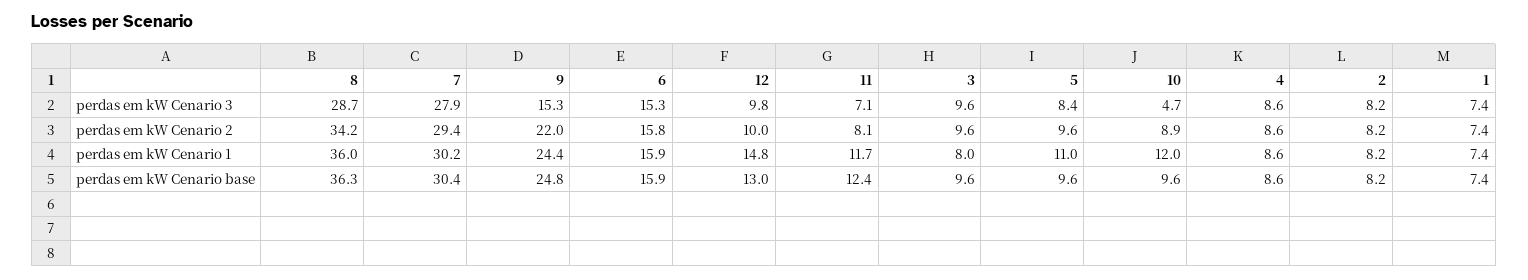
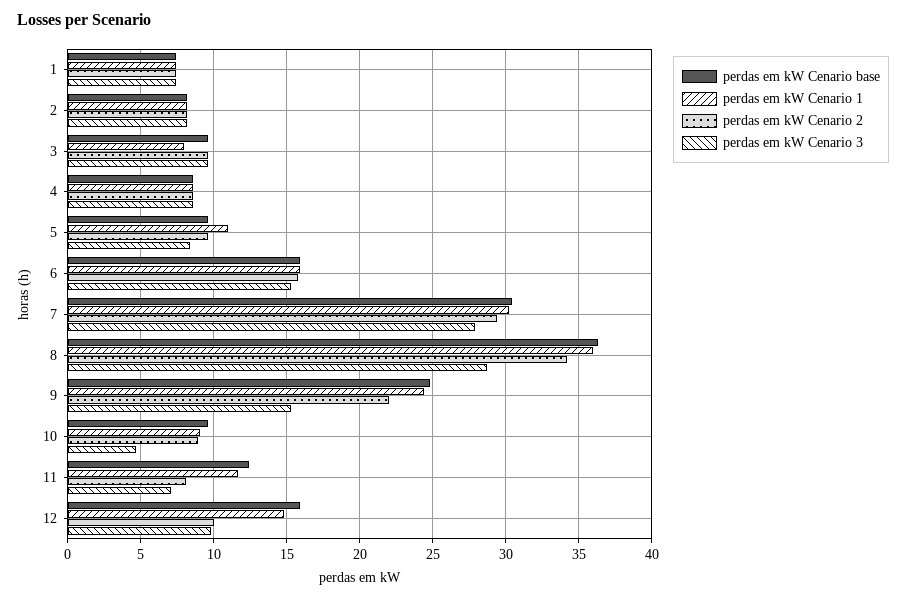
  {
    "perdas em kW Cenario 3": {
      "8": 28.7,
      "7": 27.9,
      "9": 15.3,
      "6": 15.3,
      "12": 9.8,
      "11": 7.1,
      "3": 9.6,
      "5": 8.4,
      "10": 4.7,
      "4": 8.6,
      "2": 8.2,
      "1": 7.4
    },
    "perdas em kW Cenario 2": {
      "8": 34.2,
      "7": 29.4,
      "9": 22,
      "6": 15.8,
      "12": 10,
      "11": 8.1,
      "3": 9.6,
      "5": 9.6,
      "10": 8.9,
      "4": 8.6,
      "2": 8.2,
      "1": 7.4
    },
    "perdas em kW Cenario 1": {
      "8": 36,
      "7": 30.2,
      "9": 24.4,
      "6": 15.9,
      "12": 14.8,
      "11": 11.7,
      "3": 8,
      "5": 11,
-     "10": 12,
+     "10": 9,
      "4": 8.6,
      "2": 8.2,
      "1": 7.4
    },
    "perdas em kW Cenario base": {
      "8": 36.3,
      "7": 30.4,
      "9": 24.8,
      "6": 15.9,
-     "12": 13,
+     "12": 16,
      "11": 12.4,
      "3": 9.6,
      "5": 9.6,
      "10": 9.6,
      "4": 8.6,
      "2": 8.2,
      "1": 7.4
    }
  }

